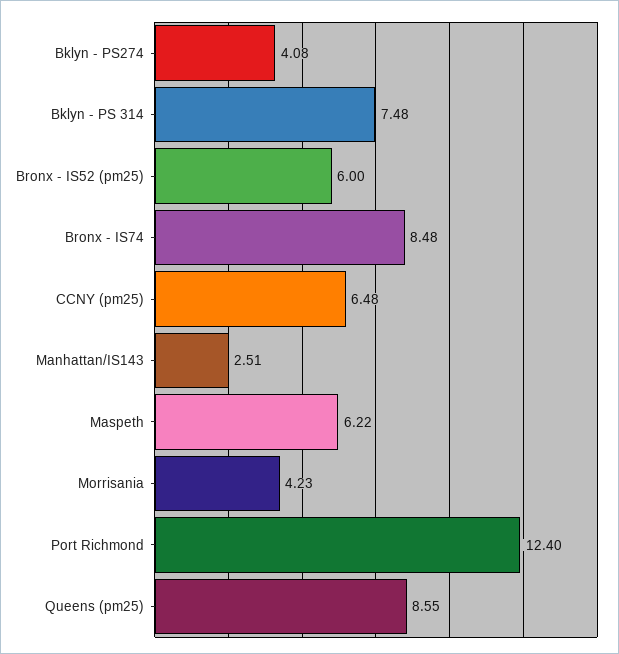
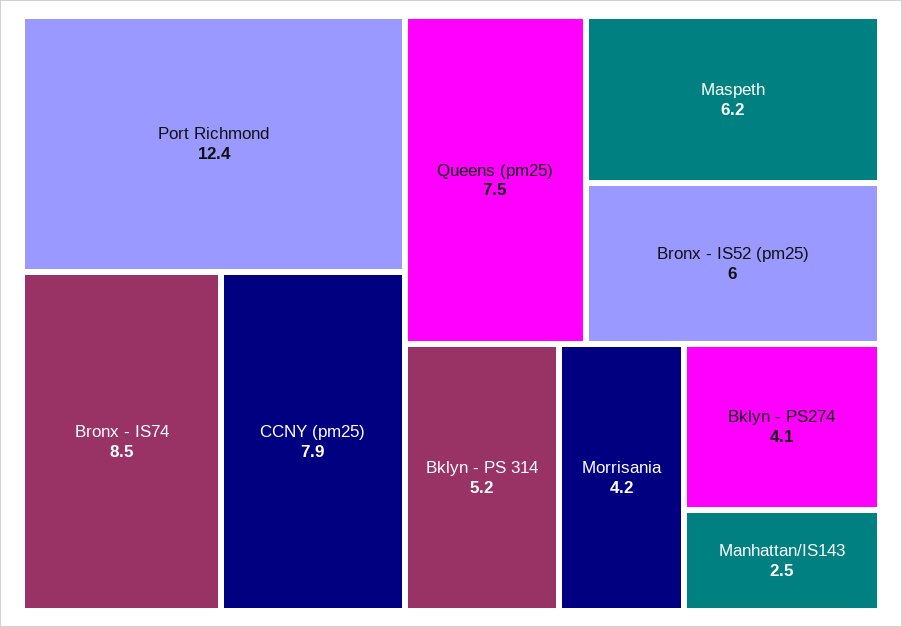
  {
    "Bklyn - PS274": 4.08,
-   "Bklyn - PS 314": 7.48,
+   "Bklyn - PS 314": 5.2,
    "Bronx - IS52 (pm25)": 6,
    "Bronx - IS74": 8.48,
-   "CCNY (pm25)": 6.48,
+   "CCNY (pm25)": 7.9,
    "Manhattan/IS143": 2.51,
    "Maspeth": 6.22,
    "Morrisania": 4.23,
    "Port Richmond": 12.4,
-   "Queens (pm25)": 8.55
+   "Queens (pm25)": 7.5
  }

